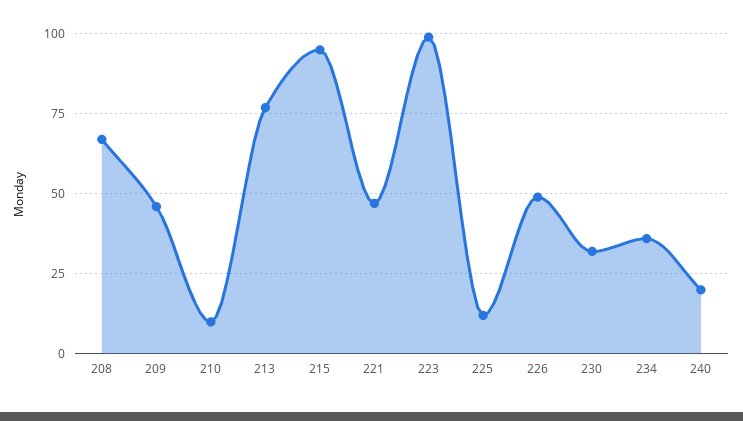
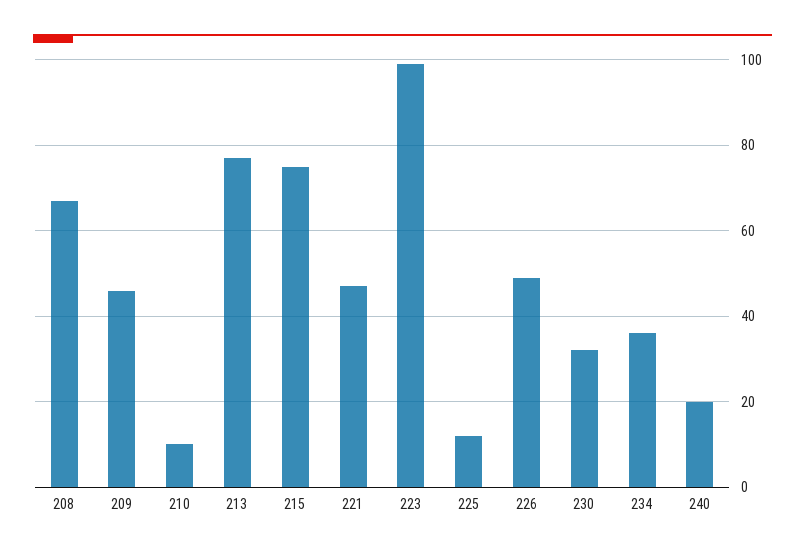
  {
    "208": 65,
    "209": 45,
    "210": 10,
    "213": 75,
-   "215": 95,
+   "215": 75,
    "221": 45,
    "223": 100,
    "225": 10,
    "226": 50,
    "230": 30,
    "234": 35,
    "240": 20
  }

